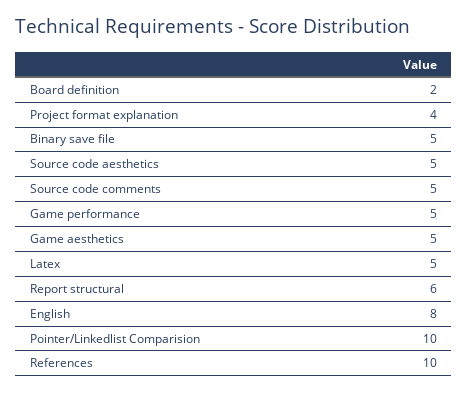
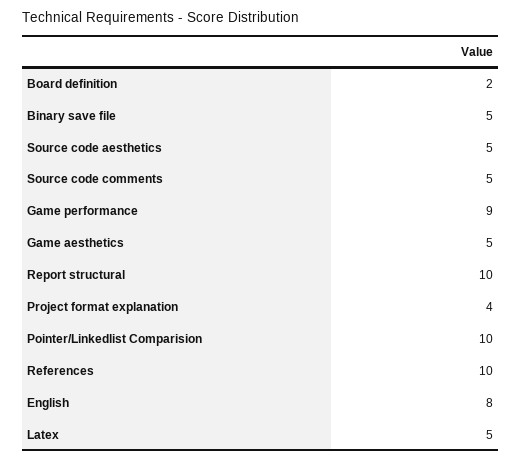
  {
    "Board definition": 2,
    "Project format explanation": 4,
    "Binary save file": 5,
    "Source code aesthetics": 5,
    "Source code comments": 5,
-   "Game performance": 5,
+   "Game performance": 9,
    "Game aesthetics": 5,
    "Latex": 5,
-   "Report structural": 6,
+   "Report structural": 10,
    "English": 8,
    "Pointer/Linkedlist Comparision": 10,
    "References": 10
  }

